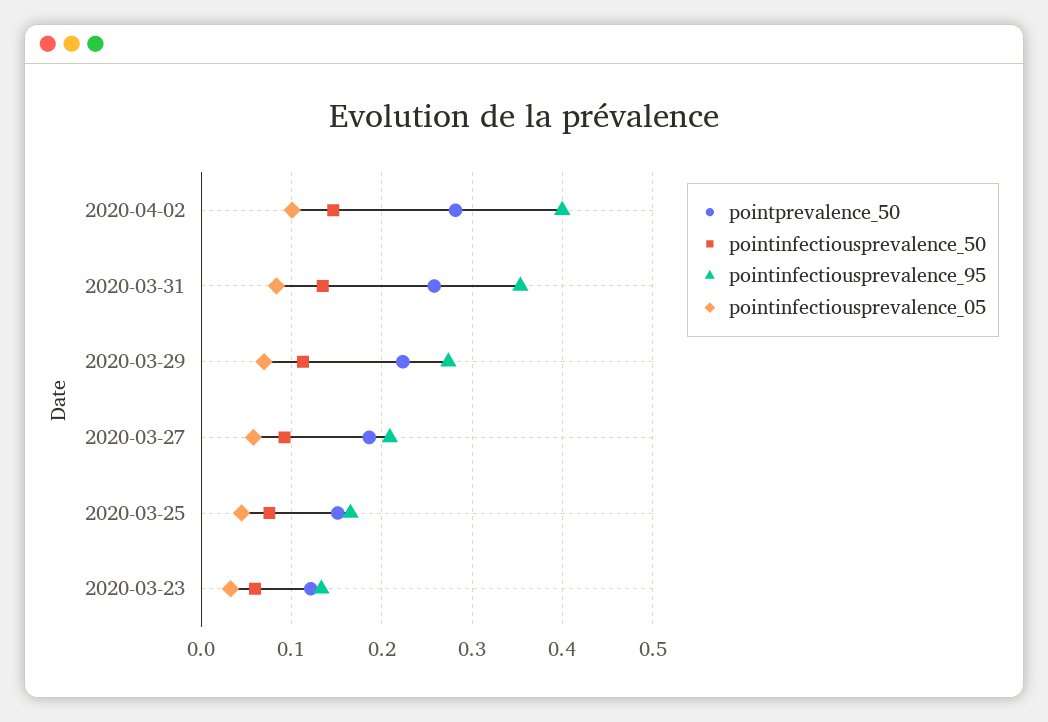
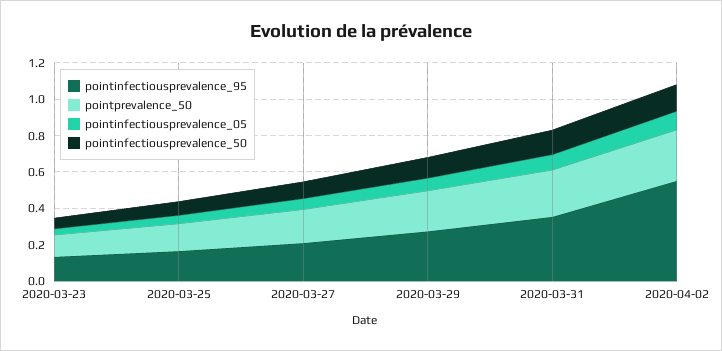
  {
    "pointprevalence_50": {
      "2020-04-02": 0.28,
      "2020-03-31": 0.26,
      "2020-03-29": 0.22,
      "2020-03-27": 0.19,
      "2020-03-25": 0.15,
      "2020-03-23": 0.12
    },
    "pointinfectiousprevalence_50": {
      "2020-04-02": 0.15,
      "2020-03-31": 0.13,
      "2020-03-29": 0.11,
      "2020-03-27": 0.09,
      "2020-03-25": 0.08,
      "2020-03-23": 0.06
    },
    "pointinfectiousprevalence_95": {
-     "2020-04-02": 0.4,
+     "2020-04-02": 0.55,
      "2020-03-31": 0.35,
      "2020-03-29": 0.27,
      "2020-03-27": 0.21,
      "2020-03-25": 0.17,
      "2020-03-23": 0.13
    },
    "pointinfectiousprevalence_05": {
      "2020-04-02": 0.1,
      "2020-03-31": 0.08,
      "2020-03-29": 0.07,
      "2020-03-27": 0.06,
      "2020-03-25": 0.04,
      "2020-03-23": 0.03
    }
  }

